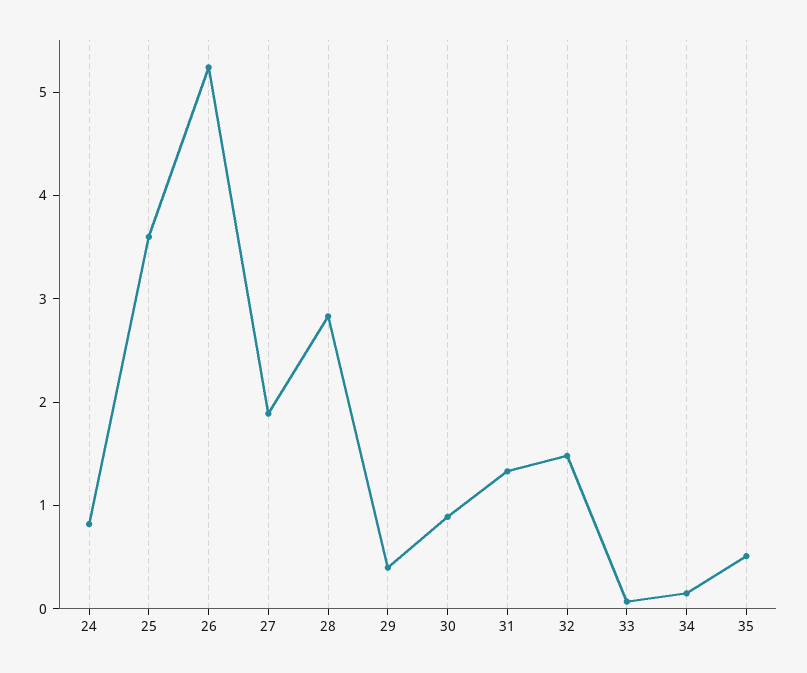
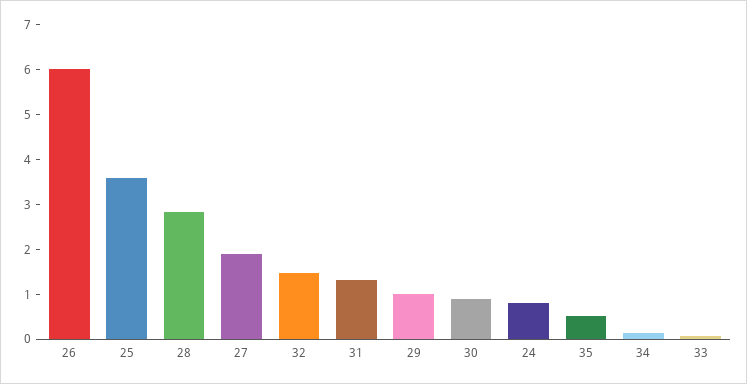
  {
    "24": 0.8,
    "25": 3.6,
-   "26": 5.2,
+   "26": 6,
    "27": 1.8,
    "28": 2.8,
-   "29": 0.4,
+   "29": 1,
    "30": 0.8,
    "31": 1.4,
    "32": 1.4,
    "33": 0,
    "34": 0.2,
    "35": 0.6
  }

